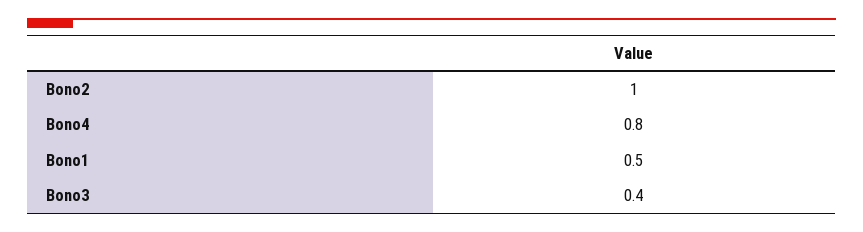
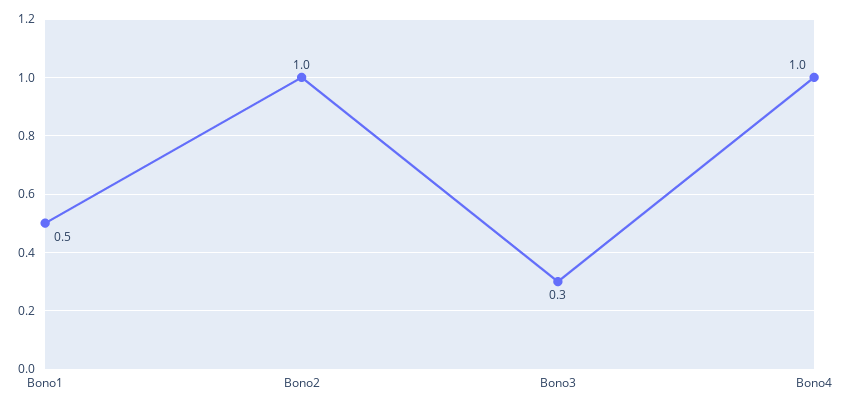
  {
    "Bono2": 1,
-   "Bono4": 0.8,
+   "Bono4": 1,
    "Bono1": 0.5,
-   "Bono3": 0.4
+   "Bono3": 0.3
  }

